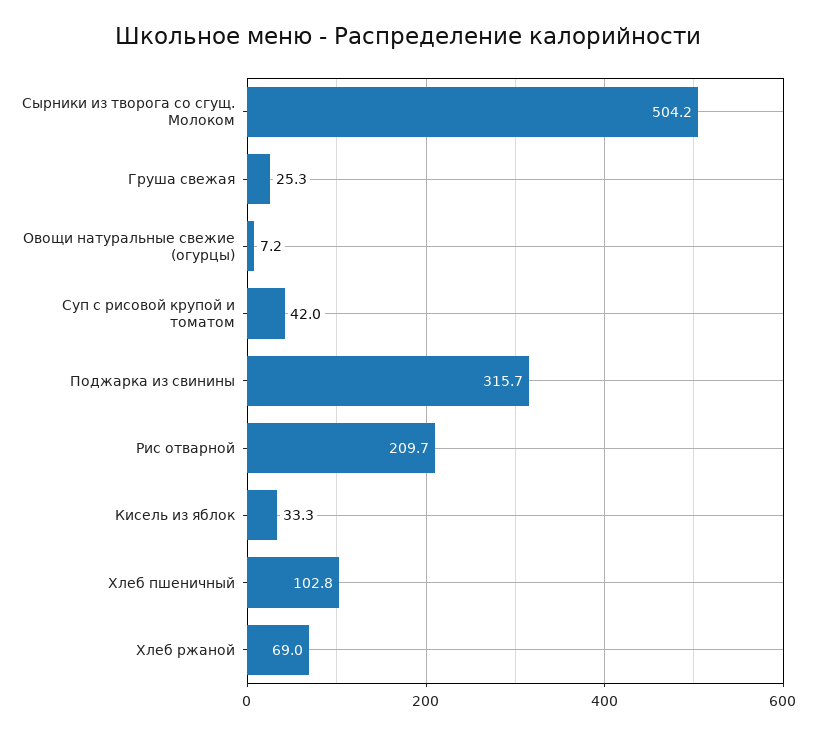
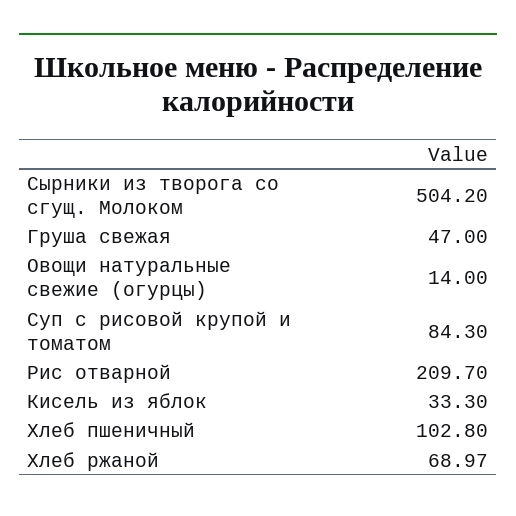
  {
    "Сырники из творога со сгущ. Молоком": 504.2,
-   "Груша свежая": 25.3,
+   "Груша свежая": 47,
-   "Овощи натуральные свежие (огурцы)": 7.2,
+   "Овощи натуральные свежие (огурцы)": 14,
-   "Суп с рисовой крупой и томатом": 42,
+   "Суп с рисовой крупой и томатом": 84.3,
-   "Поджарка из свинины": 315.7,
    "Рис отварной": 209.7,
    "Кисель из яблок": 33.3,
    "Хлеб пшеничный": 102.8,
    "Хлеб ржаной": 68.97
  }

